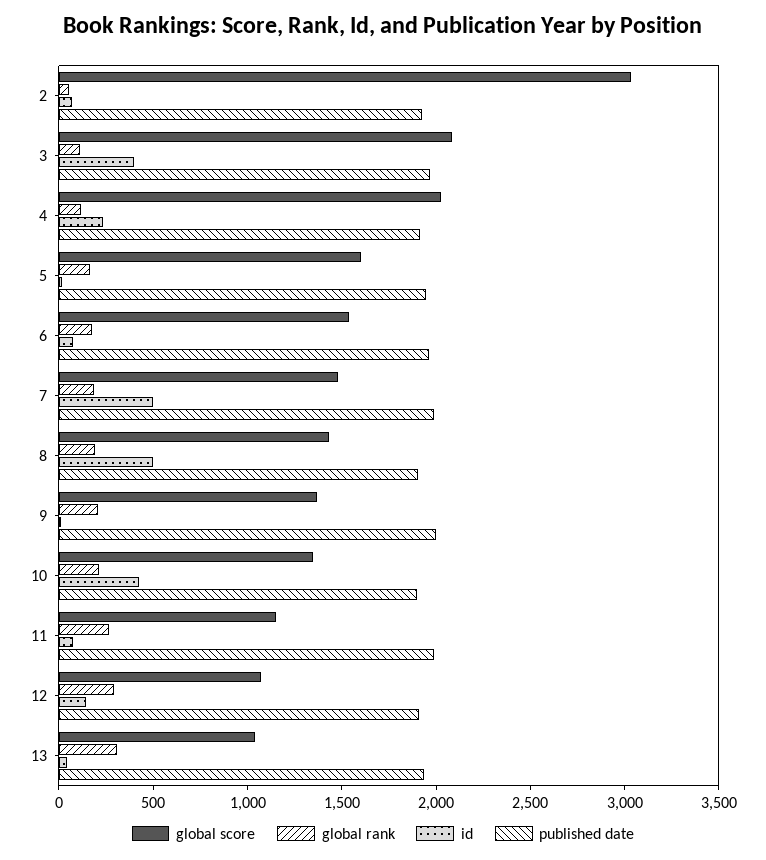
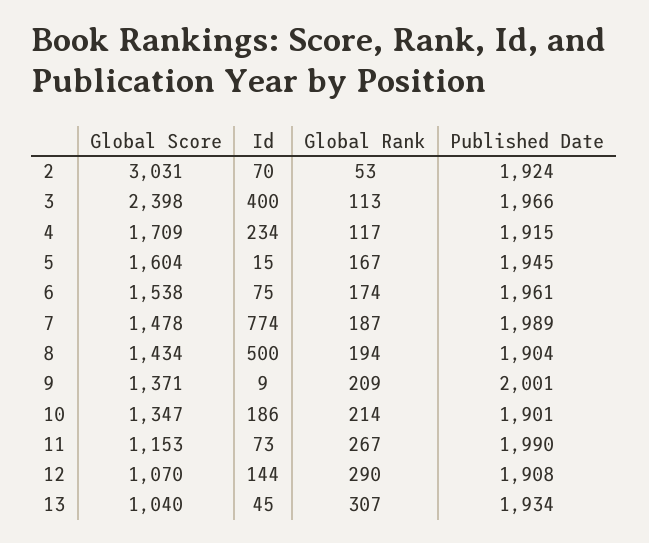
  {
    "global score": {
      "2": 3031,
-     "3": 2100,
+     "3": 2398,
-     "4": 2000,
+     "4": 1709,
      "5": 1604,
      "6": 1538,
      "7": 1478,
      "8": 1434,
      "9": 1371,
      "10": 1347,
      "11": 1153,
      "12": 1070,
      "13": 1040
    },
    "global rank": {
      "2": 53,
      "3": 113,
      "4": 117,
      "5": 167,
      "6": 174,
      "7": 187,
      "8": 194,
      "9": 209,
      "10": 214,
      "11": 267,
      "12": 290,
      "13": 307
    },
    "id": {
      "2": 70,
      "3": 400,
      "4": 234,
      "5": 15,
      "6": 75,
-     "7": 500,
+     "7": 774,
      "8": 500,
      "9": 9,
-     "10": 400,
+     "10": 186,
      "11": 73,
      "12": 144,
      "13": 45
    },
    "published date": {
      "2": 1924,
      "3": 1966,
      "4": 1915,
      "5": 1945,
      "6": 1961,
      "7": 1989,
      "8": 1904,
      "9": 2001,
      "10": 1901,
      "11": 1990,
      "12": 1908,
      "13": 1934
    }
  }

